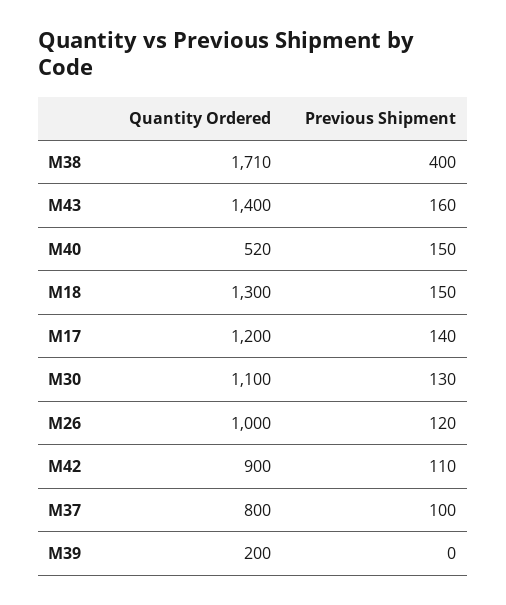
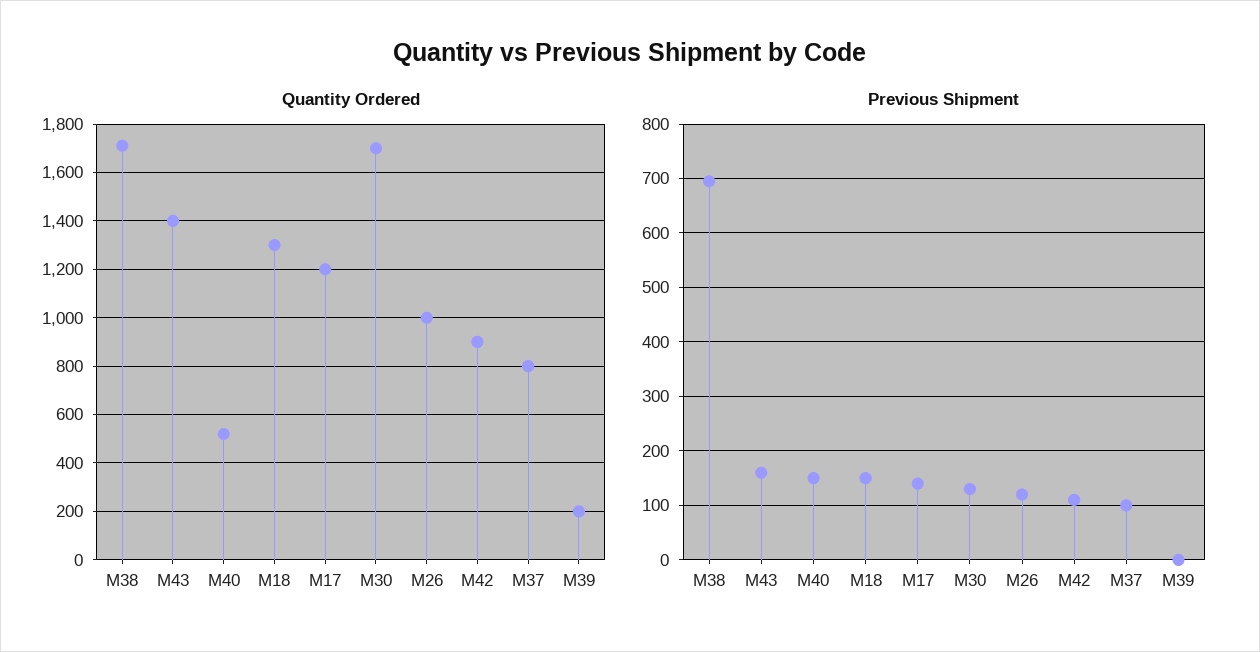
  {
    "Quantity Ordered": {
      "M38": 1710,
      "M43": 1400,
      "M40": 520,
      "M18": 1300,
      "M17": 1200,
-     "M30": 1100,
+     "M30": 1700,
      "M26": 1000,
      "M42": 900,
      "M37": 800,
      "M39": 200
    },
    "Previous Shipment": {
-     "M38": 400,
+     "M38": 700,
      "M43": 160,
      "M40": 150,
      "M18": 150,
      "M17": 140,
      "M30": 130,
      "M26": 120,
      "M42": 110,
      "M37": 100,
      "M39": 0
    }
  }

